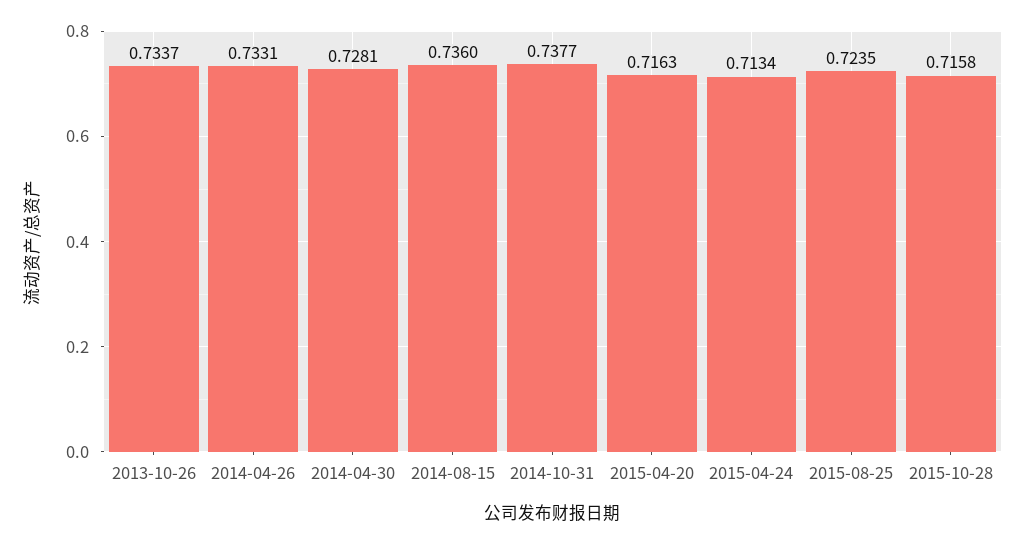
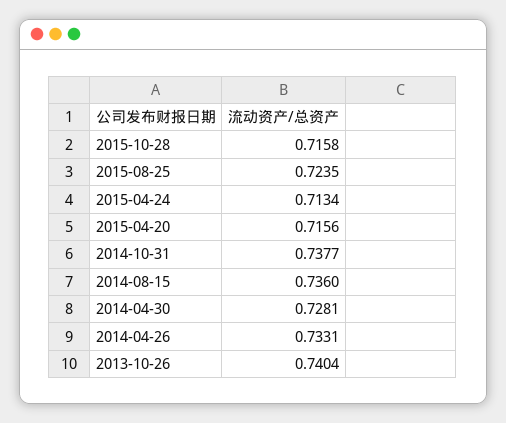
  {
-   "2013-10-26": 0.7337,
+   "2013-10-26": 0.7404,
    "2014-04-26": 0.7331,
    "2014-04-30": 0.7281,
    "2014-08-15": 0.736,
    "2014-10-31": 0.7377,
-   "2015-04-20": 0.7163,
+   "2015-04-20": 0.7156,
    "2015-04-24": 0.7134,
    "2015-08-25": 0.7235,
    "2015-10-28": 0.7158
  }

